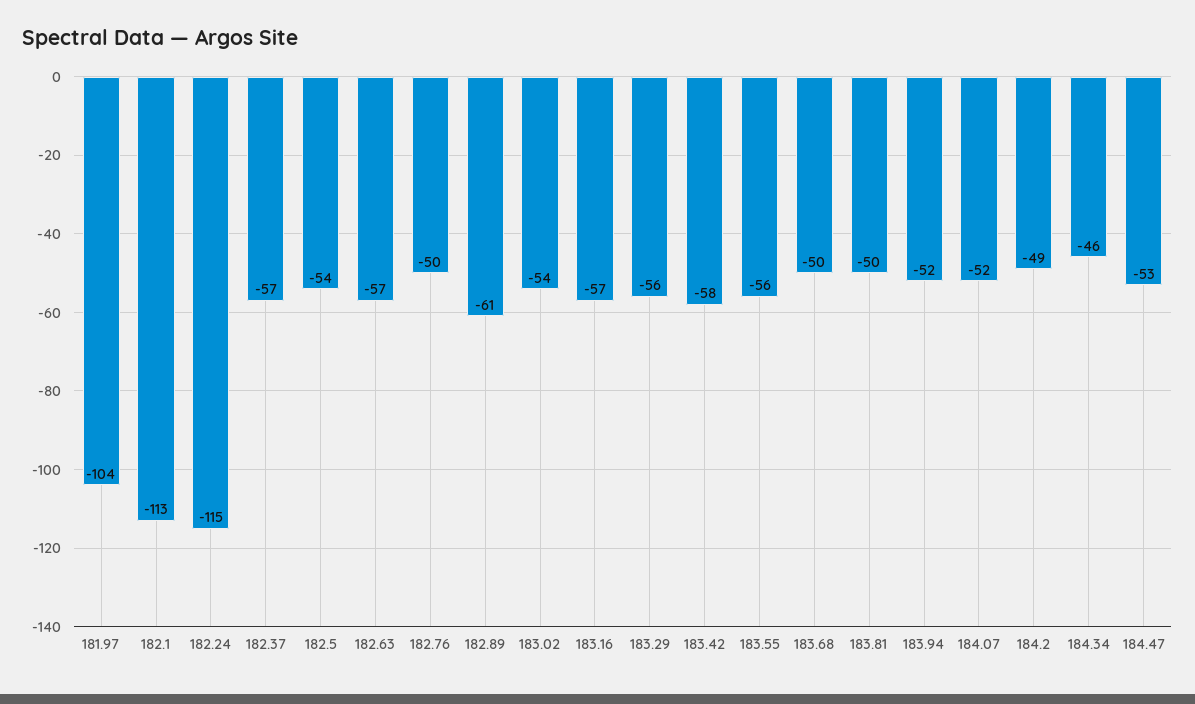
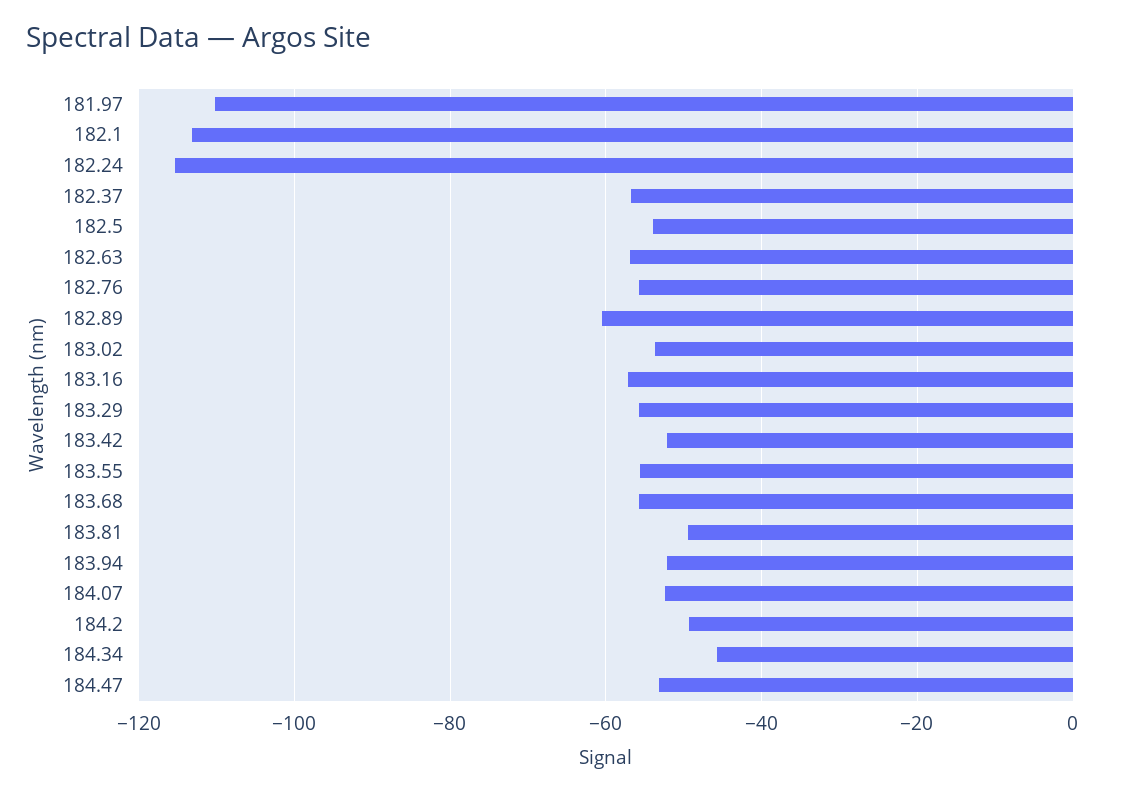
  {
-   "181.97": -104,
+   "181.97": -110,
    "182.1": -113,
    "182.24": -115,
    "182.37": -57,
    "182.5": -54,
    "182.63": -57,
-   "182.76": -50,
+   "182.76": -56,
    "182.89": -61,
    "183.02": -54,
    "183.16": -57,
    "183.29": -56,
-   "183.42": -58,
+   "183.42": -52,
    "183.55": -56,
-   "183.68": -50,
+   "183.68": -56,
    "183.81": -50,
    "183.94": -52,
    "184.07": -52,
    "184.2": -49,
    "184.34": -46,
    "184.47": -53
  }

